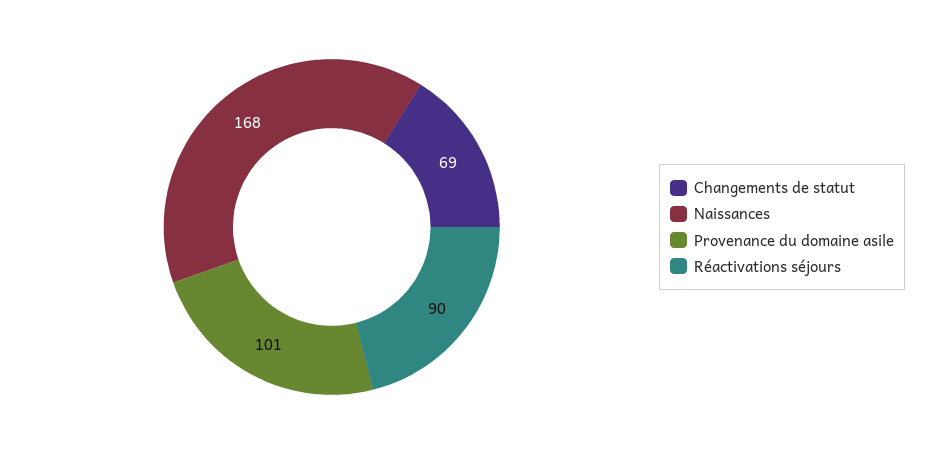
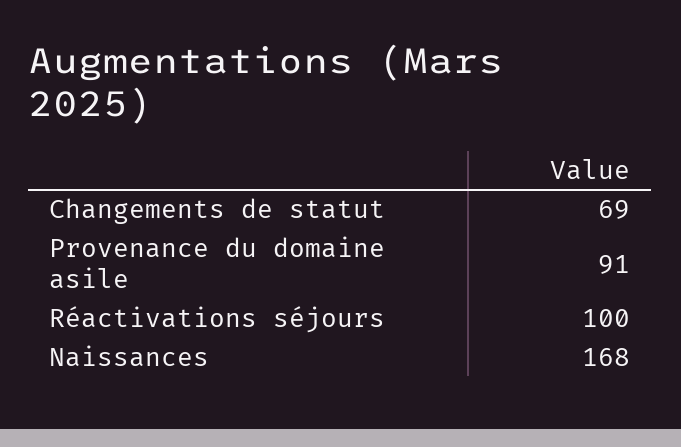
  {
    "Changements de statut": 69,
    "Naissances": 168,
-   "Provenance du domaine asile": 101,
+   "Provenance du domaine asile": 91,
-   "Réactivations séjours": 90
+   "Réactivations séjours": 100
  }

